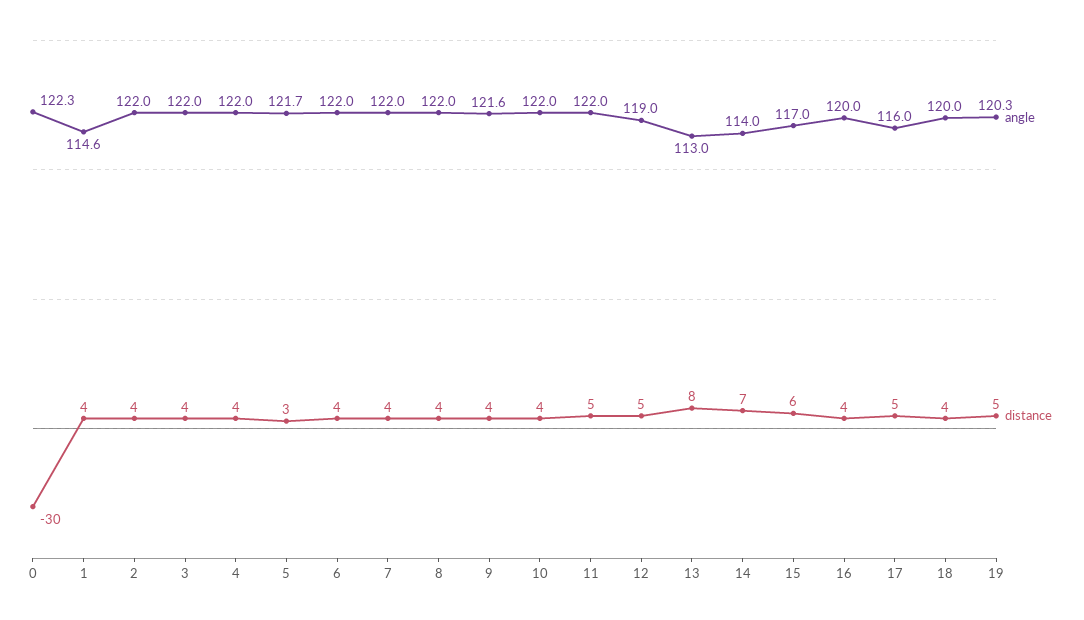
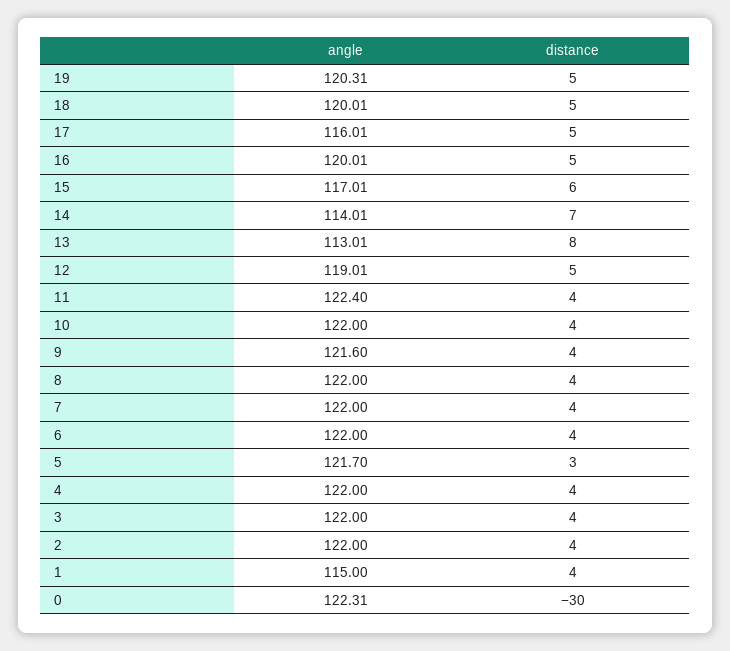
  {
    "angle": {
      "0": 122.31,
-     "1": 114.6,
+     "1": 115,
      "2": 122,
      "3": 122,
      "4": 122,
      "5": 121.7,
      "6": 122,
      "7": 122,
      "8": 122,
      "9": 121.6,
      "10": 122,
-     "11": 122,
+     "11": 122.4,
      "12": 119.01,
      "13": 113.01,
      "14": 114.01,
      "15": 117.01,
      "16": 120.01,
      "17": 116.01,
      "18": 120.01,
      "19": 120.31
    },
    "distance": {
      "0": -30,
      "1": 4,
      "2": 4,
      "3": 4,
      "4": 4,
      "5": 3,
      "6": 4,
      "7": 4,
      "8": 4,
      "9": 4,
      "10": 4,
-     "11": 5,
+     "11": 4,
      "12": 5,
      "13": 8,
      "14": 7,
      "15": 6,
-     "16": 4,
+     "16": 5,
      "17": 5,
-     "18": 4,
+     "18": 5,
      "19": 5
    }
  }

